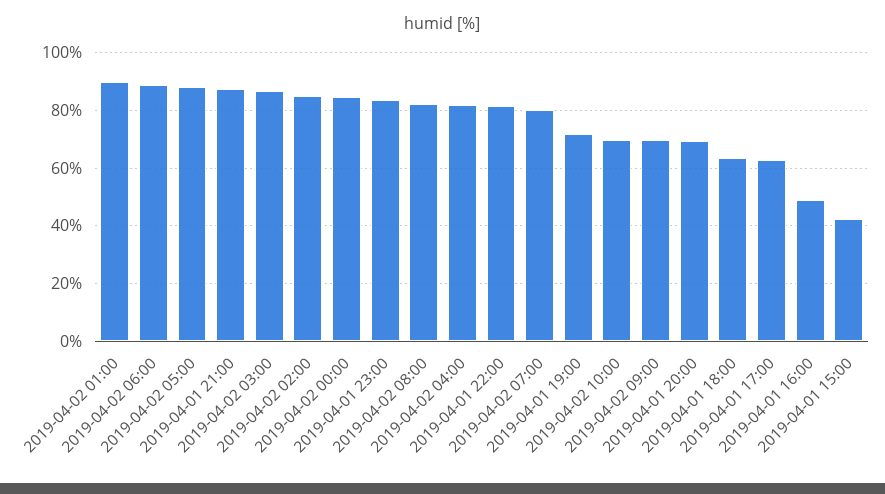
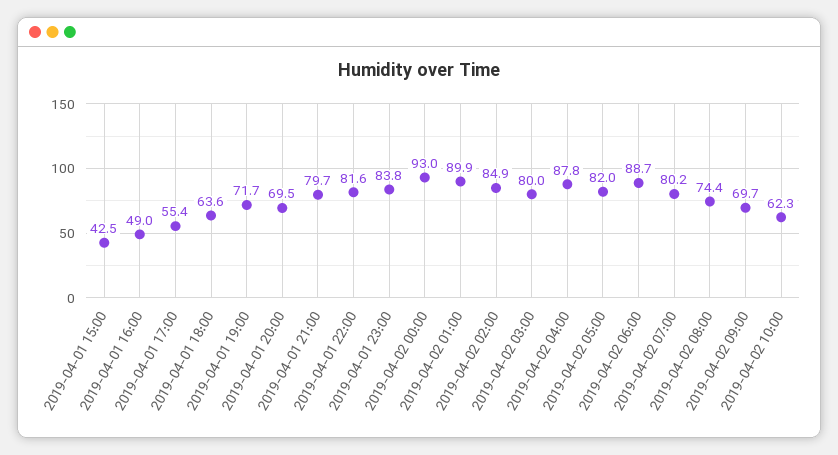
  {
    "2019-04-02 01:00": 89.9,
    "2019-04-02 06:00": 88.7,
-   "2019-04-02 05:00": 87.5,
+   "2019-04-02 05:00": 82,
-   "2019-04-01 21:00": 87.5,
+   "2019-04-01 21:00": 79.7,
-   "2019-04-02 03:00": 87.5,
+   "2019-04-02 03:00": 80,
    "2019-04-02 02:00": 84.9,
-   "2019-04-02 00:00": 85,
+   "2019-04-02 00:00": 93,
    "2019-04-01 23:00": 83.8,
-   "2019-04-02 08:00": 82.5,
+   "2019-04-02 08:00": 74.4,
-   "2019-04-02 04:00": 82.5,
+   "2019-04-02 04:00": 87.8,
    "2019-04-01 22:00": 81.6,
    "2019-04-02 07:00": 80.2,
    "2019-04-01 19:00": 71.7,
-   "2019-04-02 10:00": 70,
+   "2019-04-02 10:00": 62.3,
    "2019-04-02 09:00": 69.7,
    "2019-04-01 20:00": 69.5,
    "2019-04-01 18:00": 63.6,
-   "2019-04-01 17:00": 62.5,
+   "2019-04-01 17:00": 55.4,
    "2019-04-01 16:00": 49,
    "2019-04-01 15:00": 42.5
  }

